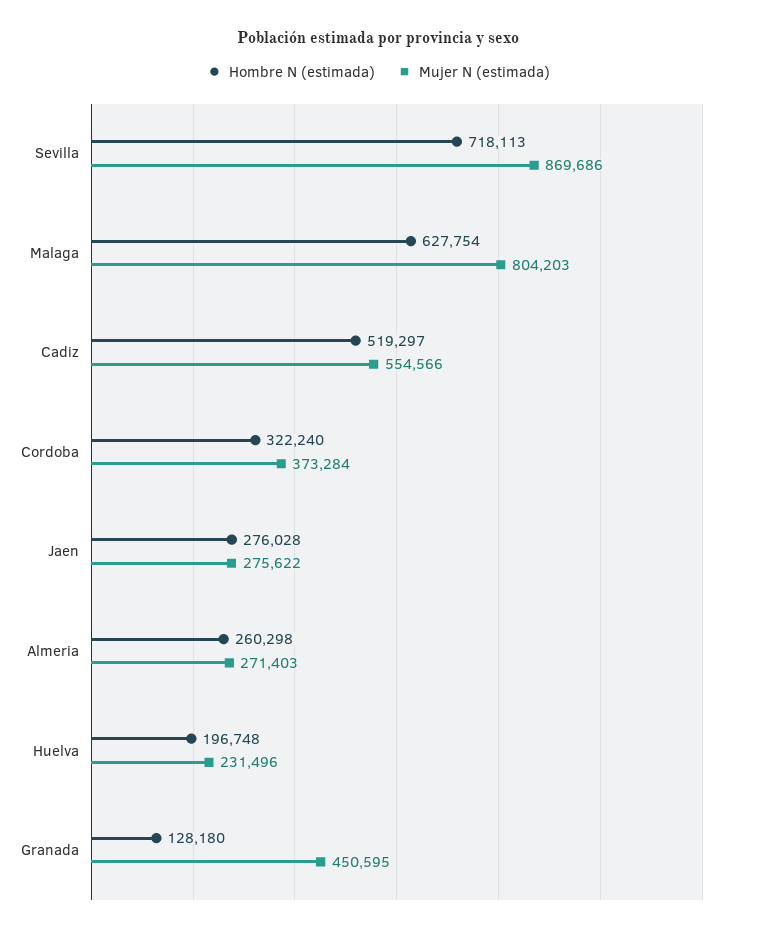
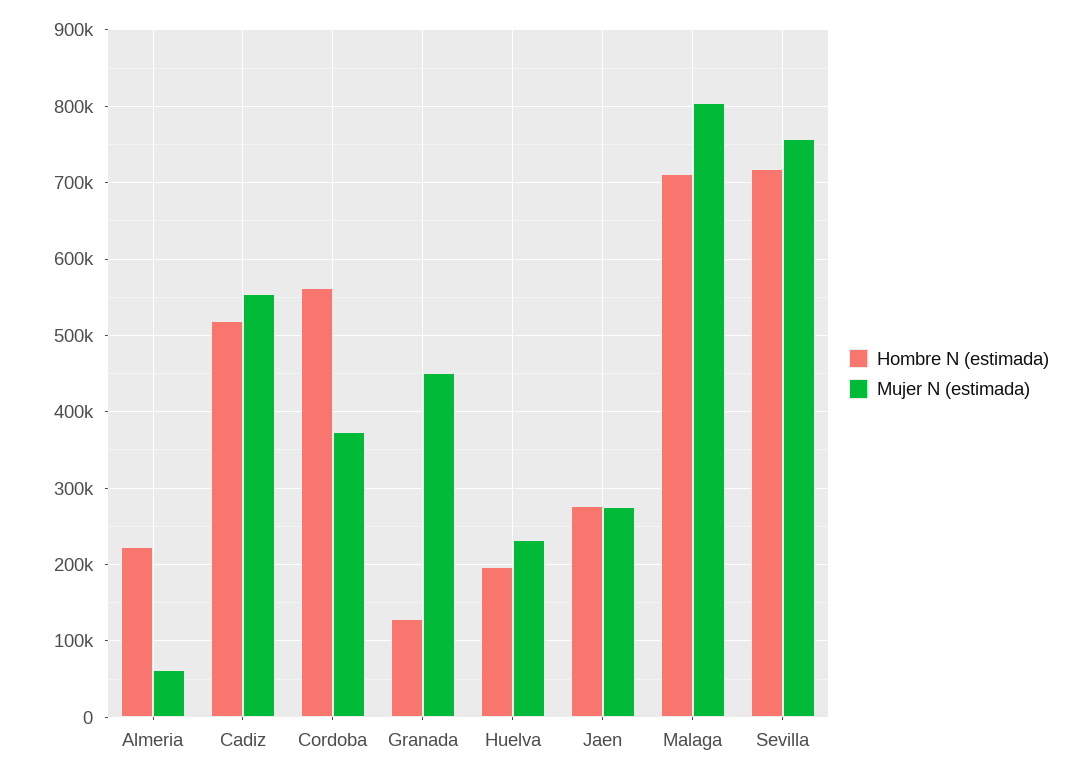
  {
    "Hombre N (estimada)": {
      "Sevilla": 718113,
-     "Malaga": 627754,
+     "Malaga": 710000,
      "Cadiz": 519297,
-     "Cordoba": 322240,
+     "Cordoba": 560000,
      "Jaen": 276028,
-     "Almeria": 260298,
+     "Almeria": 220000,
      "Huelva": 196748,
      "Granada": 128180
    },
    "Mujer N (estimada)": {
-     "Sevilla": 869686,
+     "Sevilla": 760000,
      "Malaga": 804203,
      "Cadiz": 554566,
      "Cordoba": 373284,
      "Jaen": 275622,
-     "Almeria": 271403,
+     "Almeria": 60000,
      "Huelva": 231496,
      "Granada": 450595
    }
  }

